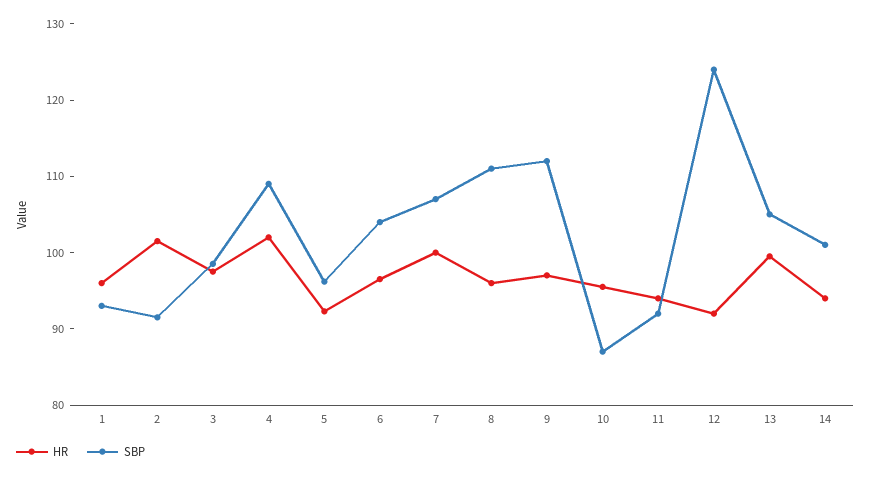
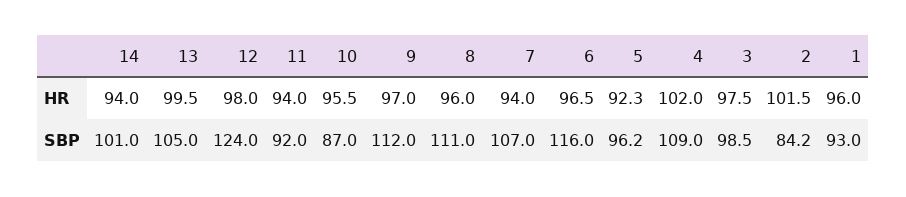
  {
    "HR": {
      "1": 96,
      "2": 101.5,
      "3": 97.5,
      "4": 102,
      "5": 92.3,
      "6": 96.5,
-     "7": 100,
+     "7": 94,
      "8": 96,
      "9": 97,
      "10": 95.5,
      "11": 94,
-     "12": 92,
+     "12": 98,
      "13": 99.5,
      "14": 94
    },
    "SBP": {
      "1": 93,
-     "2": 92,
+     "2": 84.2,
      "3": 98.5,
      "4": 109,
      "5": 96.2,
-     "6": 104,
+     "6": 116,
      "7": 107,
      "8": 111,
      "9": 112,
      "10": 87,
      "11": 92,
      "12": 124,
      "13": 105,
      "14": 101
    }
  }

